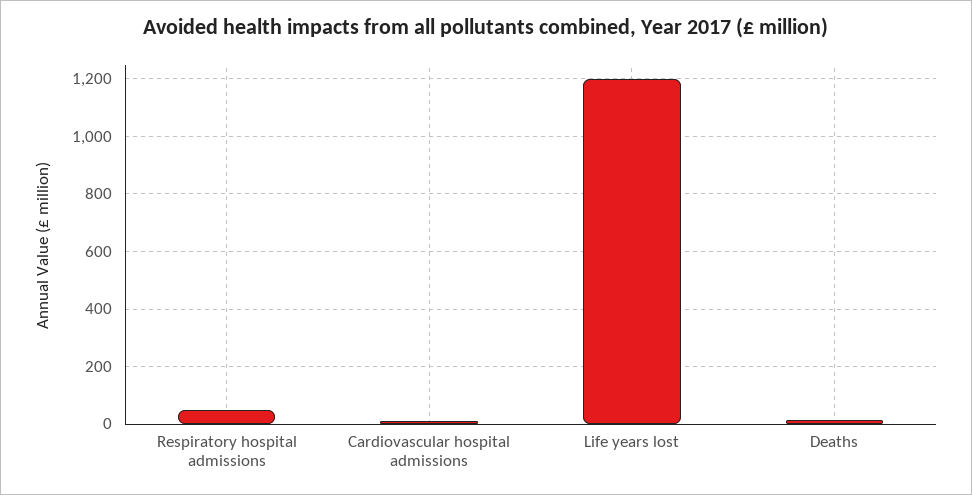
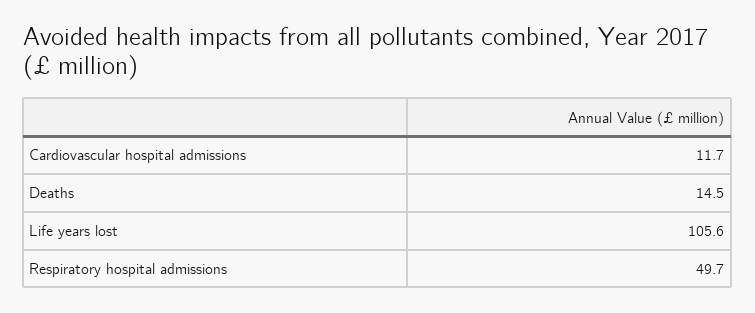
  {
    "Respiratory hospital admissions": 49.7,
    "Cardiovascular hospital admissions": 11.7,
-   "Life years lost": 1200,
+   "Life years lost": 105.6,
    "Deaths": 14.5
  }

